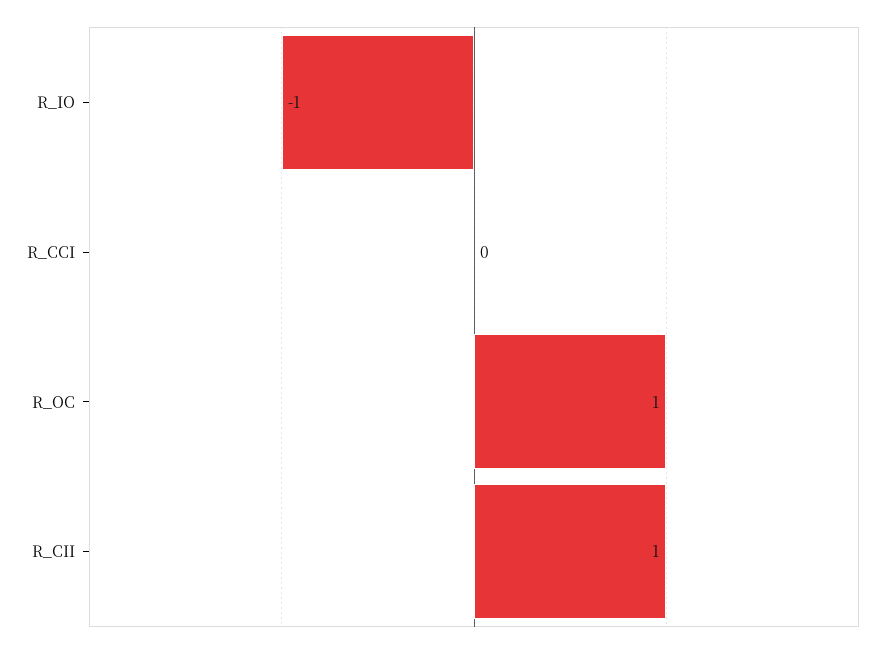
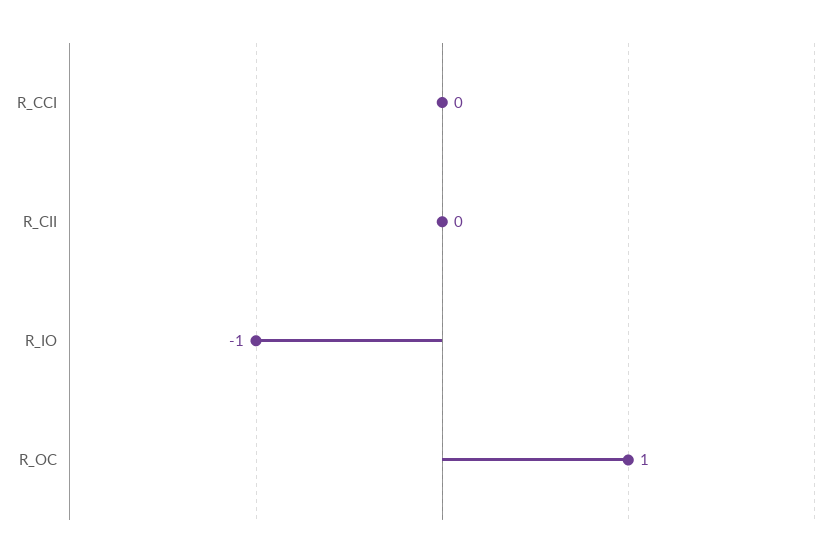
  {
    "R_IO": -1,
    "R_CCI": 0,
    "R_OC": 1,
-   "R_CII": 1
+   "R_CII": 0
  }

